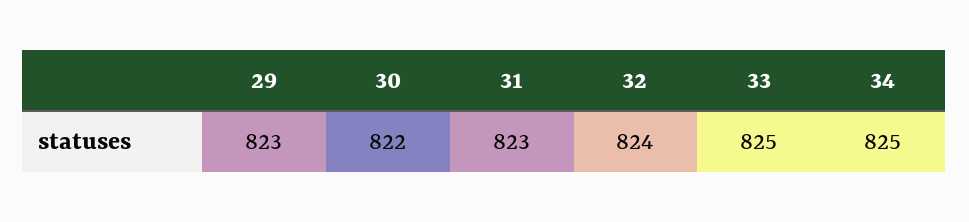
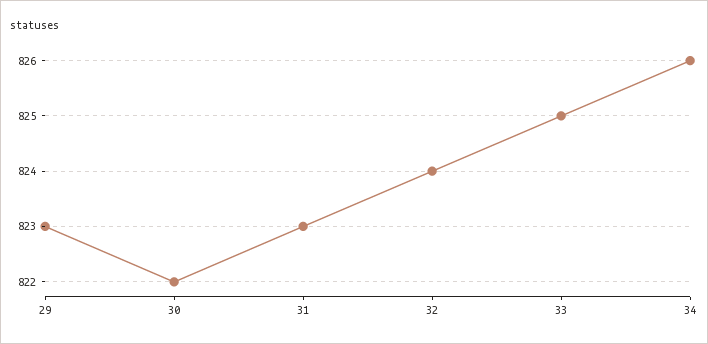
  {
    "29": 823,
    "30": 822,
    "31": 823,
    "32": 824,
    "33": 825,
-   "34": 825
+   "34": 826
  }

